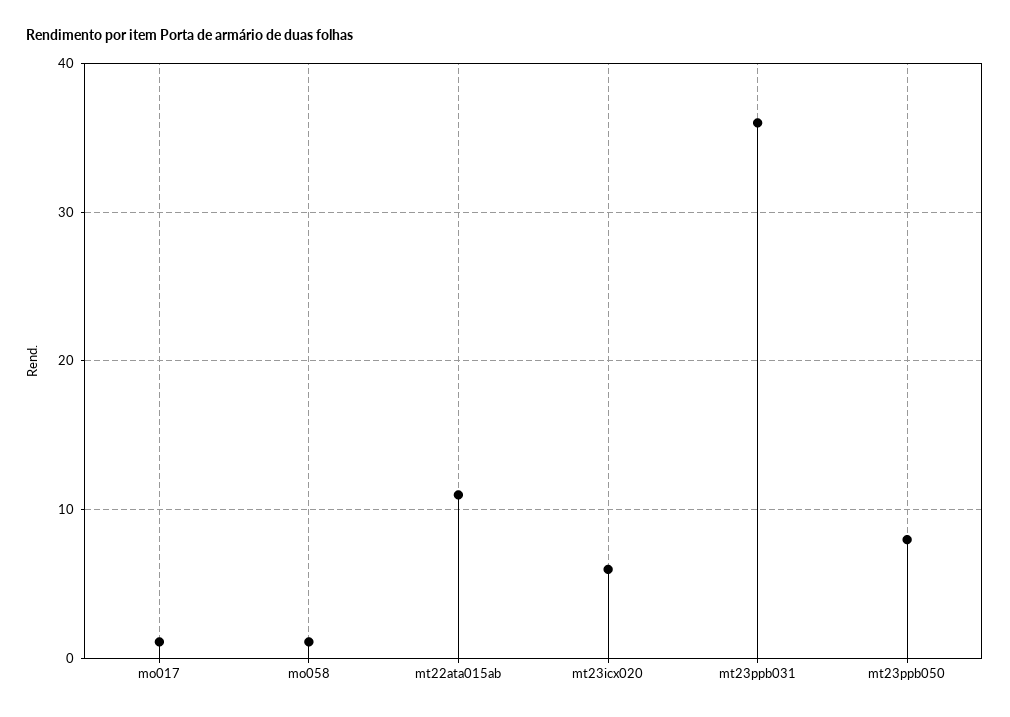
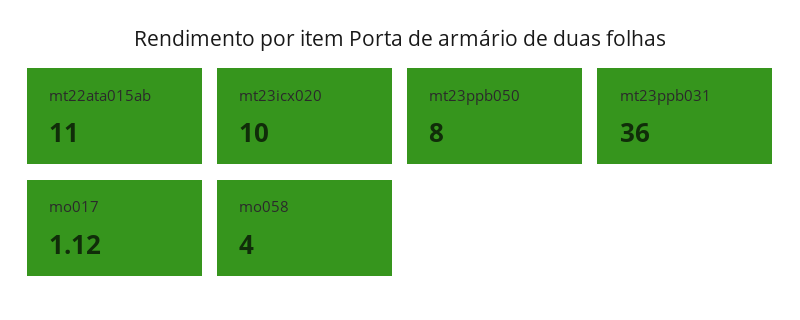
  {
    "mo017": 1.12,
-   "mo058": 1,
+   "mo058": 4,
    "mt22ata015ab": 11,
-   "mt23icx020": 6,
+   "mt23icx020": 10,
    "mt23ppb031": 36,
    "mt23ppb050": 8
  }

